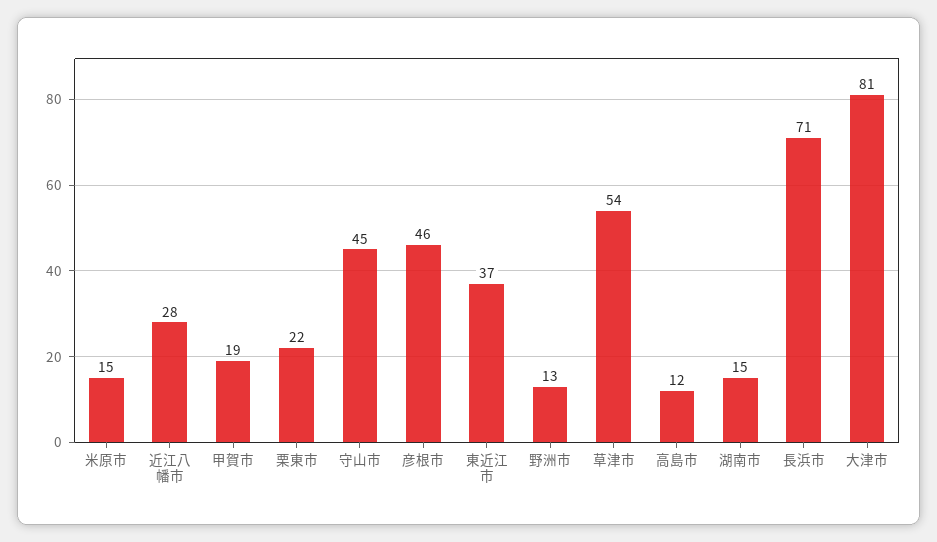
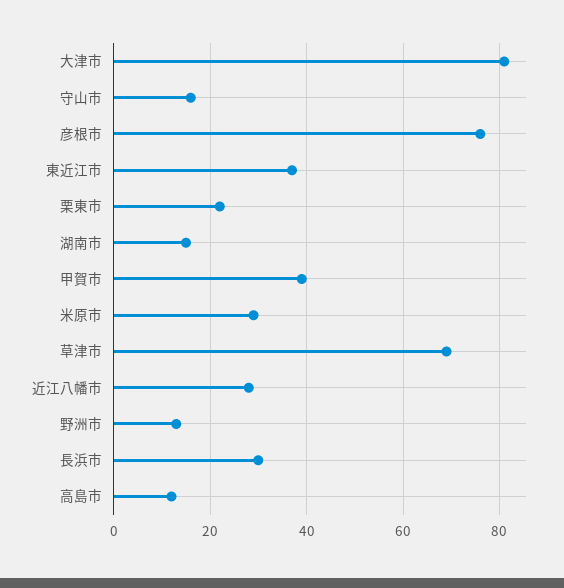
  {
-   "米原市": 15,
+   "米原市": 30,
    "近江八幡市": 28,
-   "甲賀市": 19,
+   "甲賀市": 40,
    "栗東市": 22,
-   "守山市": 45,
+   "守山市": 15,
-   "彦根市": 46,
+   "彦根市": 75,
    "東近江市": 37,
    "野洲市": 13,
-   "草津市": 54,
+   "草津市": 70,
    "高島市": 12,
    "湖南市": 15,
-   "長浜市": 71,
+   "長浜市": 30,
    "大津市": 81
  }

